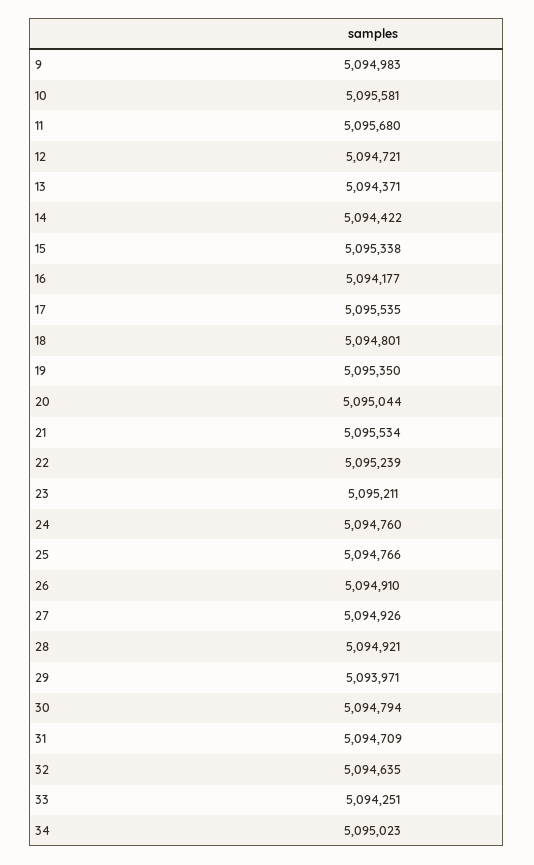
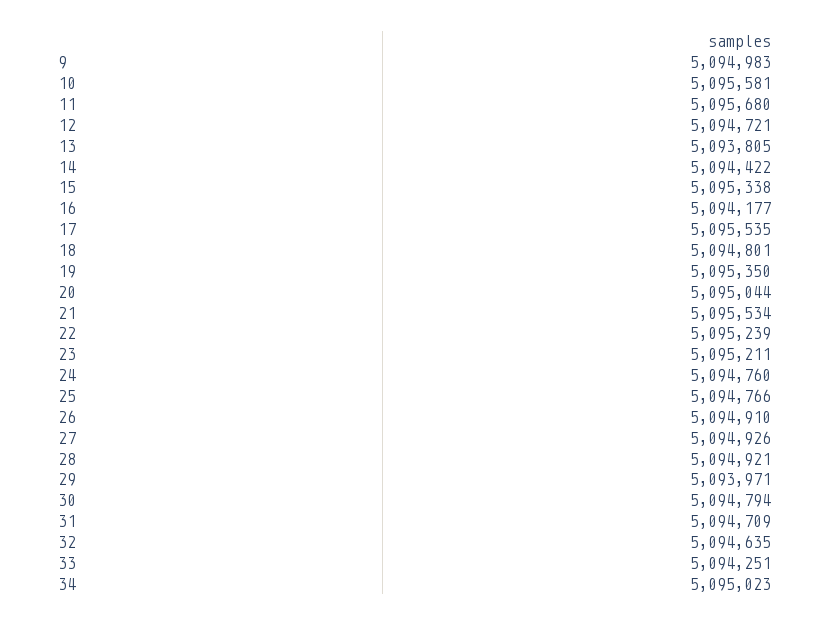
  {
    "9": 5094983,
    "10": 5095581,
    "11": 5095680,
    "12": 5094721,
-   "13": 5094371,
+   "13": 5093805,
    "14": 5094422,
    "15": 5095338,
    "16": 5094177,
    "17": 5095535,
    "18": 5094801,
    "19": 5095350,
    "20": 5095044,
    "21": 5095534,
    "22": 5095239,
    "23": 5095211,
    "24": 5094760,
    "25": 5094766,
    "26": 5094910,
    "27": 5094926,
    "28": 5094921,
    "29": 5093971,
    "30": 5094794,
    "31": 5094709,
    "32": 5094635,
    "33": 5094251,
    "34": 5095023
  }

